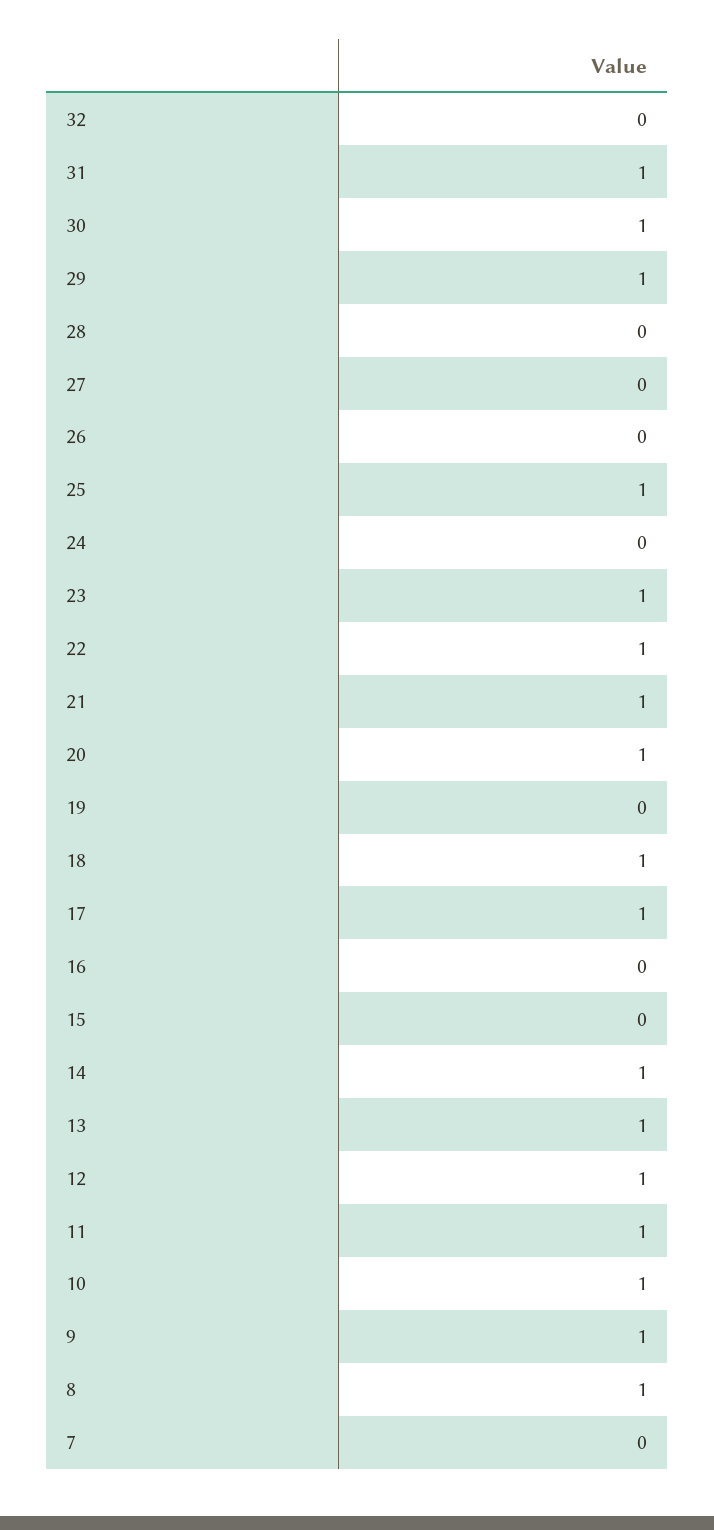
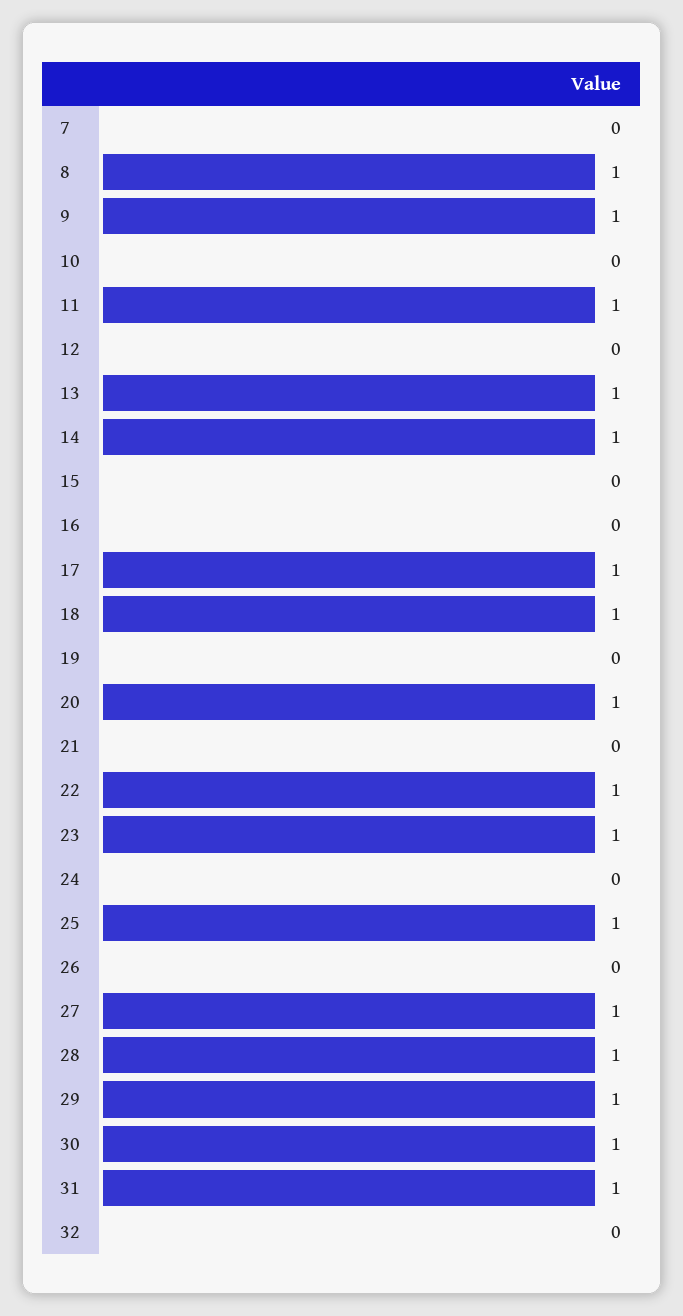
  {
    "32": 0,
    "31": 1,
    "30": 1,
    "29": 1,
-   "28": 0,
+   "28": 1,
-   "27": 0,
+   "27": 1,
    "26": 0,
    "25": 1,
    "24": 0,
    "23": 1,
    "22": 1,
-   "21": 1,
+   "21": 0,
    "20": 1,
    "19": 0,
    "18": 1,
    "17": 1,
    "16": 0,
    "15": 0,
    "14": 1,
    "13": 1,
-   "12": 1,
+   "12": 0,
    "11": 1,
-   "10": 1,
+   "10": 0,
    "9": 1,
    "8": 1,
    "7": 0
  }

